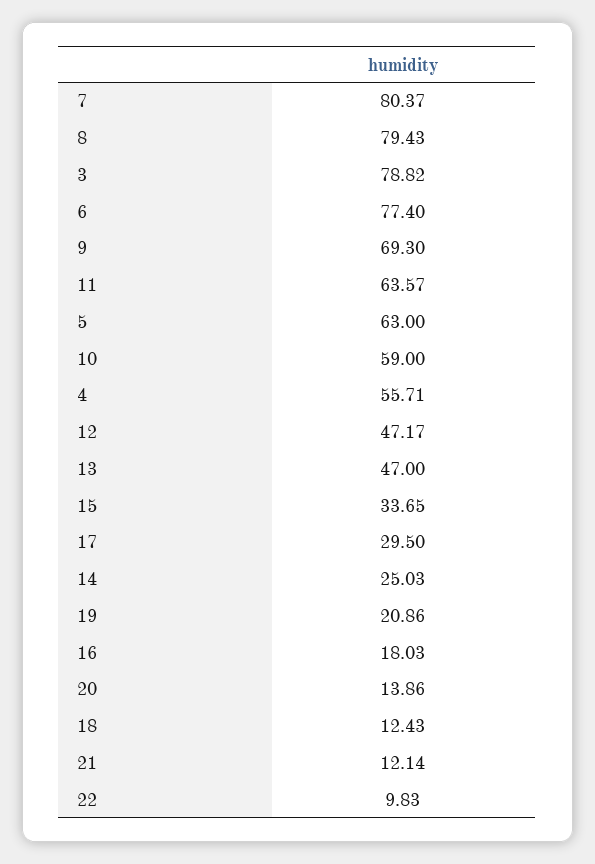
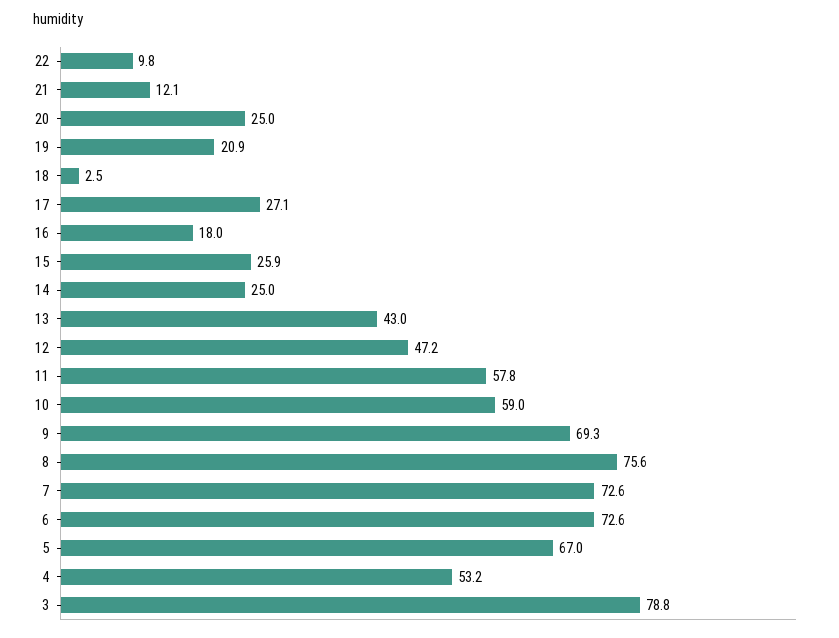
  {
-   "7": 80.37,
+   "7": 72.6,
-   "8": 79.43,
+   "8": 75.6,
    "3": 78.82,
-   "6": 77.4,
+   "6": 72.6,
    "9": 69.3,
-   "11": 63.57,
+   "11": 57.8,
-   "5": 63,
+   "5": 67,
    "10": 59,
-   "4": 55.71,
+   "4": 53.2,
    "12": 47.17,
-   "13": 47,
+   "13": 43,
-   "15": 33.65,
+   "15": 25.9,
-   "17": 29.5,
+   "17": 27.1,
    "14": 25.03,
    "19": 20.86,
    "16": 18.03,
-   "20": 13.86,
+   "20": 25,
-   "18": 12.43,
+   "18": 2.5,
    "21": 12.14,
    "22": 9.83
  }

